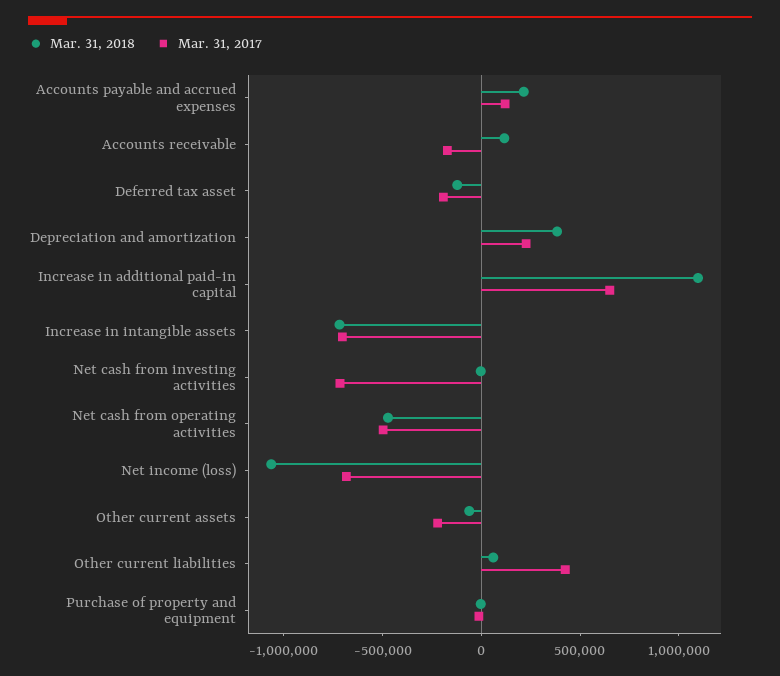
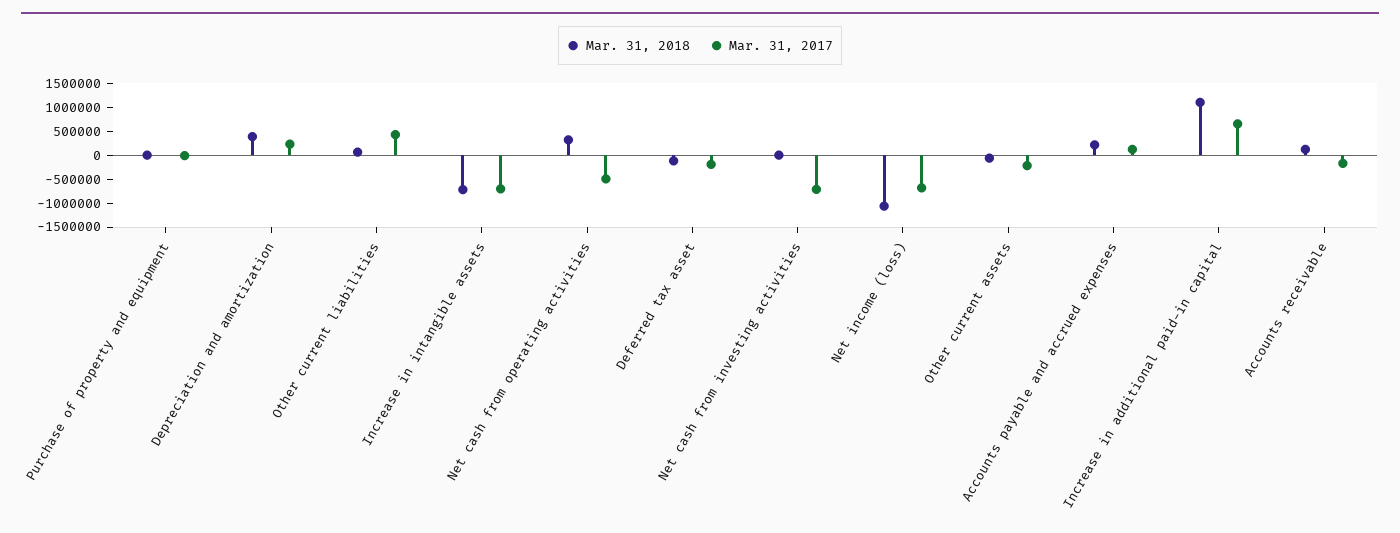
  {
    "Mar. 31, 2018": {
      "Accounts payable and accrued expenses": 200000,
      "Accounts receivable": 100000,
      "Deferred tax asset": -100000,
      "Depreciation and amortization": 400000,
      "Increase in additional paid-in capital": 1100000,
      "Increase in intangible assets": -700000,
      "Net cash from investing activities": 0,
-     "Net cash from operating activities": -500000,
+     "Net cash from operating activities": 250000,
      "Net income (loss)": -1100000,
      "Other current assets": -100000,
      "Other current liabilities": 100000,
      "Purchase of property and equipment": 0
    },
    "Mar. 31, 2017": {
      "Accounts payable and accrued expenses": 100000,
      "Accounts receivable": -200000,
      "Deferred tax asset": -200000,
      "Depreciation and amortization": 200000,
      "Increase in additional paid-in capital": 600000,
      "Increase in intangible assets": -700000,
      "Net cash from investing activities": -700000,
      "Net cash from operating activities": -500000,
      "Net income (loss)": -700000,
      "Other current assets": -200000,
      "Other current liabilities": 400000,
      "Purchase of property and equipment": 0
    }
  }

